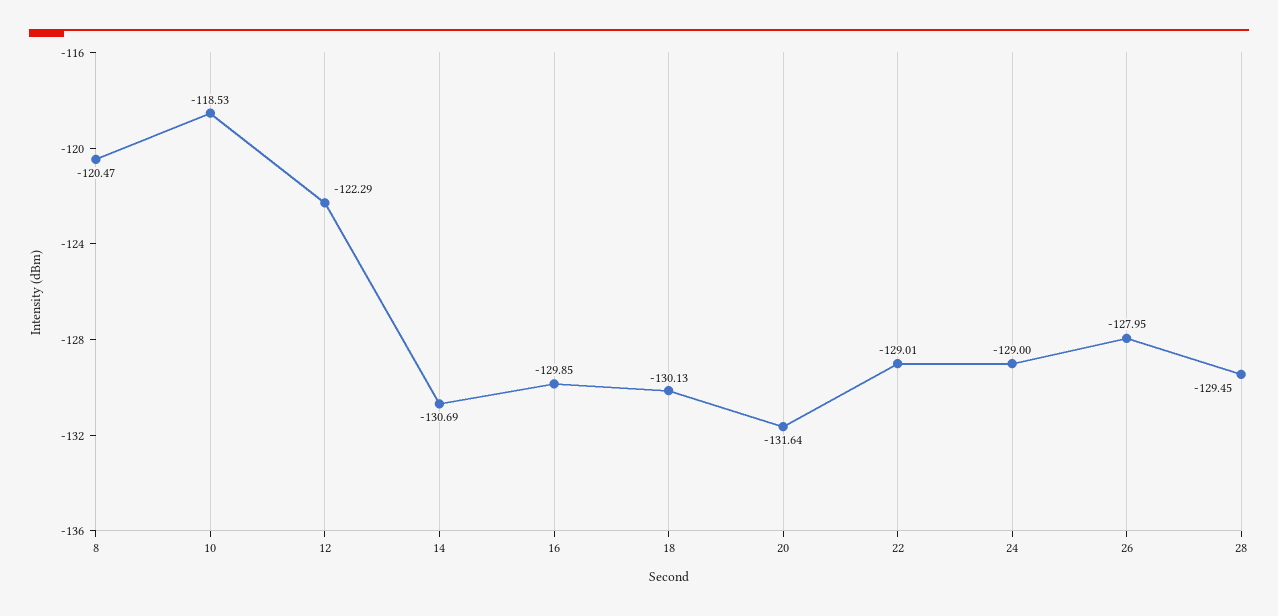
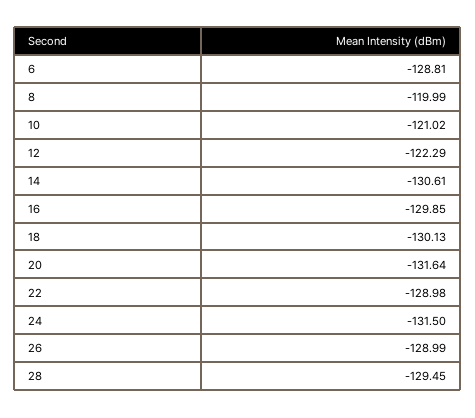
  {
-   "8": -120.47,
+   "8": -119.99,
-   "10": -118.53,
+   "10": -121.02,
    "12": -122.29,
-   "14": -130.69,
+   "14": -130.61,
    "16": -129.85,
    "18": -130.13,
    "20": -131.64,
-   "22": -129.01,
+   "22": -128.98,
-   "24": -129,
+   "24": -131.5,
-   "26": -127.95,
+   "26": -128.99,
-   "28": -129.45
+   "28": -129.45,
+   "6": -128.81
  }

